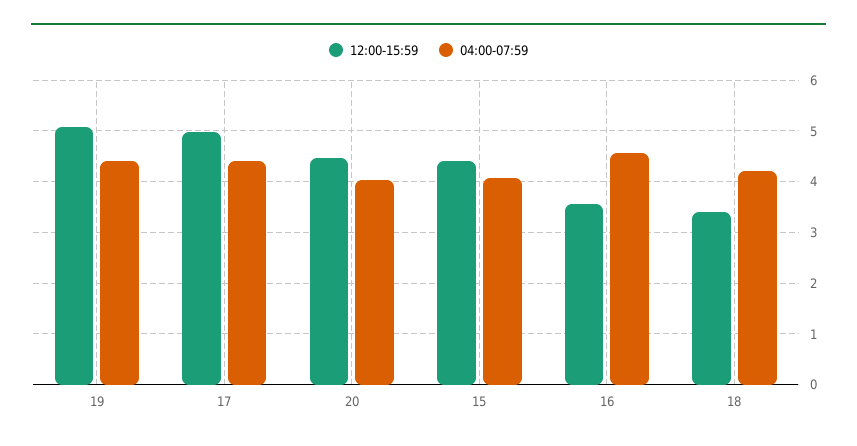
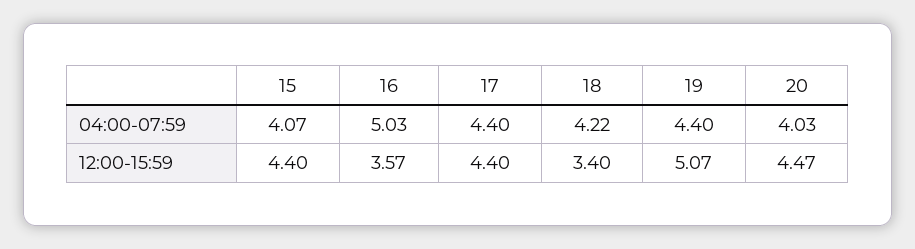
  {
    "12:00-15:59": {
      "19": 5.07,
-     "17": 5,
+     "17": 4.4,
      "20": 4.47,
      "15": 4.4,
      "16": 3.57,
      "18": 3.4
    },
    "04:00-07:59": {
      "19": 4.4,
      "17": 4.4,
      "20": 4.03,
      "15": 4.07,
-     "16": 4.6,
+     "16": 5.03,
      "18": 4.22
    }
  }

